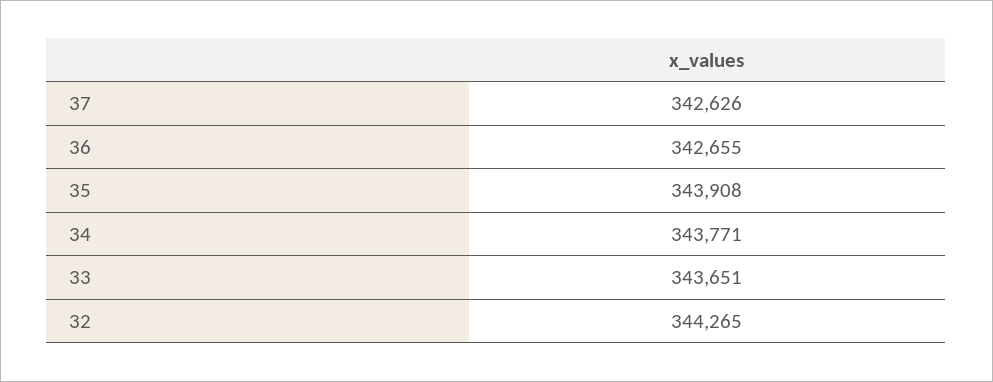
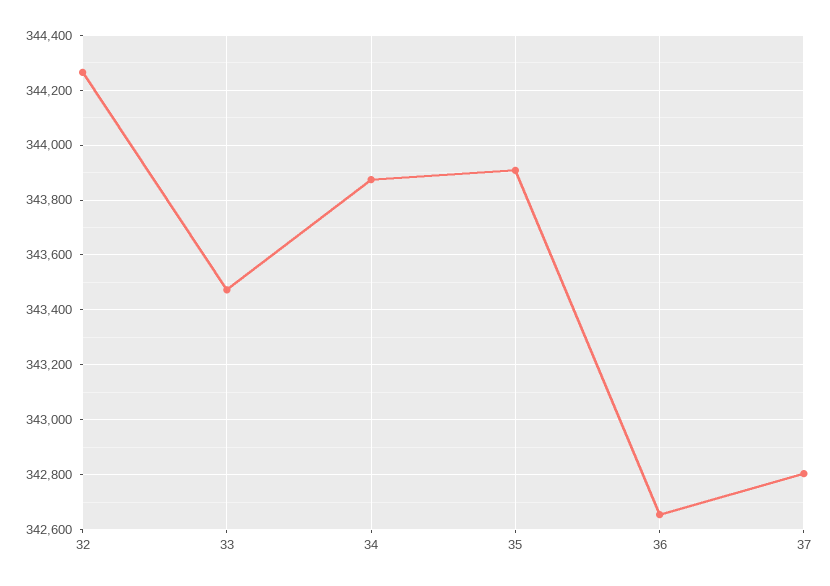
  {
-   "37": 342626,
+   "37": 342800,
    "36": 342655,
    "35": 343908,
-   "34": 343771,
+   "34": 343875,
-   "33": 343651,
+   "33": 343475,
    "32": 344265
  }

